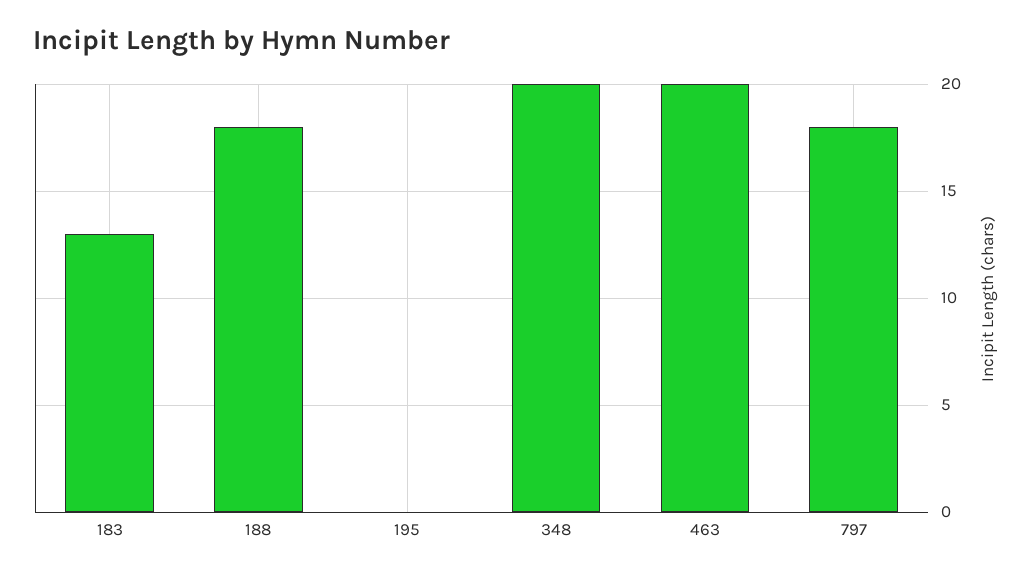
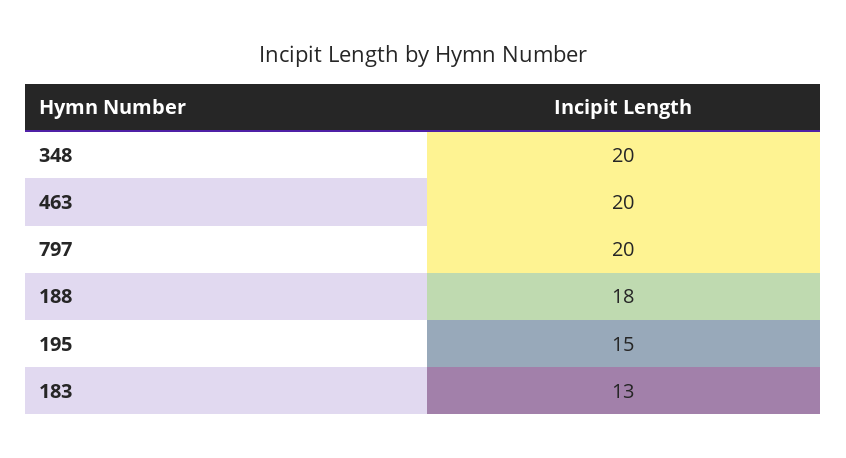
  {
    "183": 13,
    "188": 18,
-   "195": 0,
+   "195": 15,
    "348": 20,
    "463": 20,
-   "797": 18
+   "797": 20
  }

